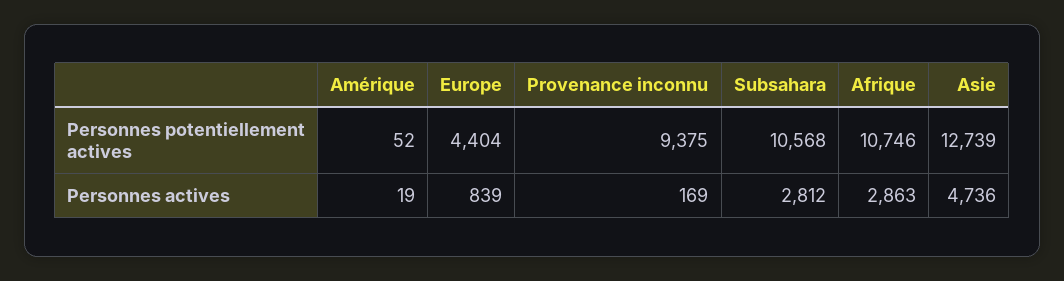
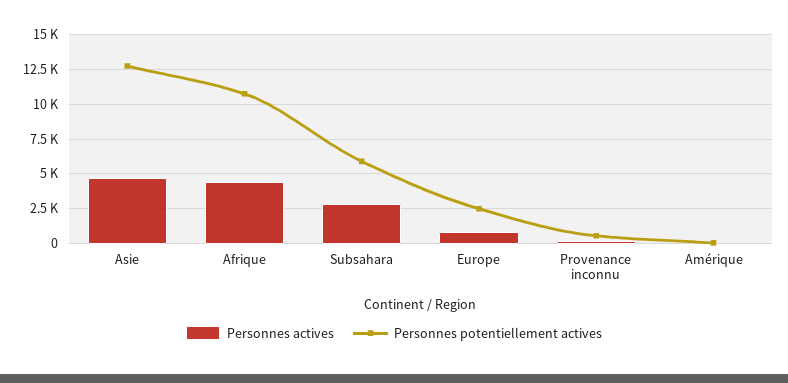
  {
    "Personnes potentiellement actives": {
      "Amérique": 52,
-     "Europe": 4404,
+     "Europe": 2500,
-     "Provenance inconnu": 9375,
+     "Provenance inconnu": 500,
-     "Subsahara": 10568,
+     "Subsahara": 6000,
      "Afrique": 10746,
      "Asie": 12739
    },
    "Personnes actives": {
      "Amérique": 19,
      "Europe": 839,
      "Provenance inconnu": 169,
      "Subsahara": 2812,
-     "Afrique": 2863,
+     "Afrique": 4500,
      "Asie": 4736
    }
  }

